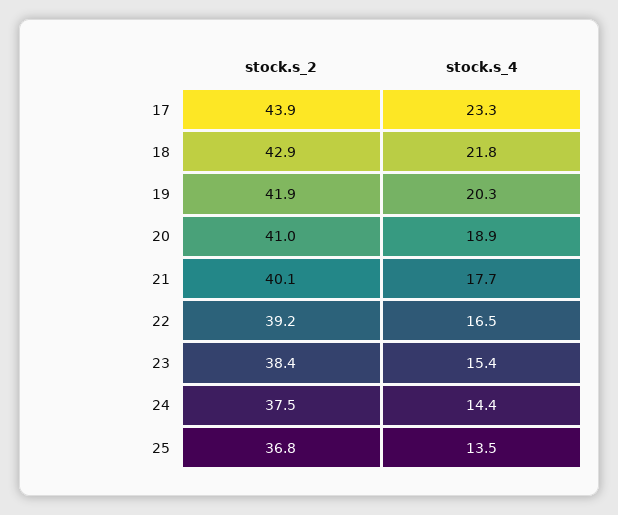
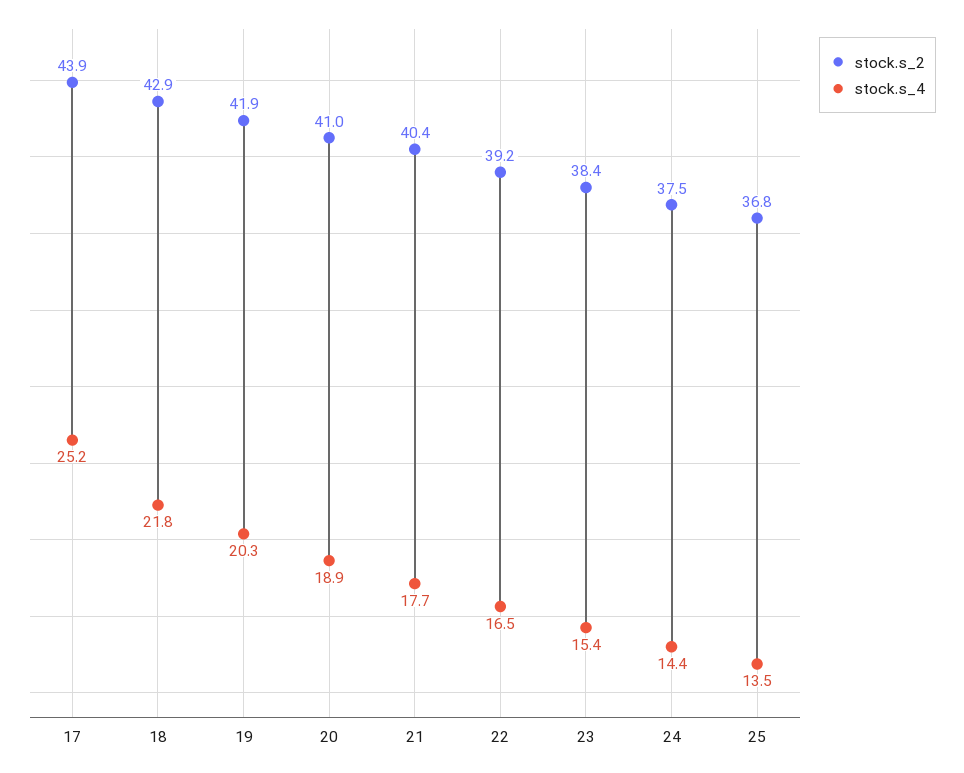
  {
    "stock.s_2": {
      "17": 43.9,
      "18": 42.9,
      "19": 41.9,
      "20": 41,
-     "21": 40.1,
+     "21": 40.4,
      "22": 39.2,
      "23": 38.4,
      "24": 37.5,
      "25": 36.8
    },
    "stock.s_4": {
-     "17": 23.3,
+     "17": 25.2,
      "18": 21.8,
      "19": 20.3,
      "20": 18.9,
      "21": 17.7,
      "22": 16.5,
      "23": 15.4,
      "24": 14.4,
      "25": 13.5
    }
  }

